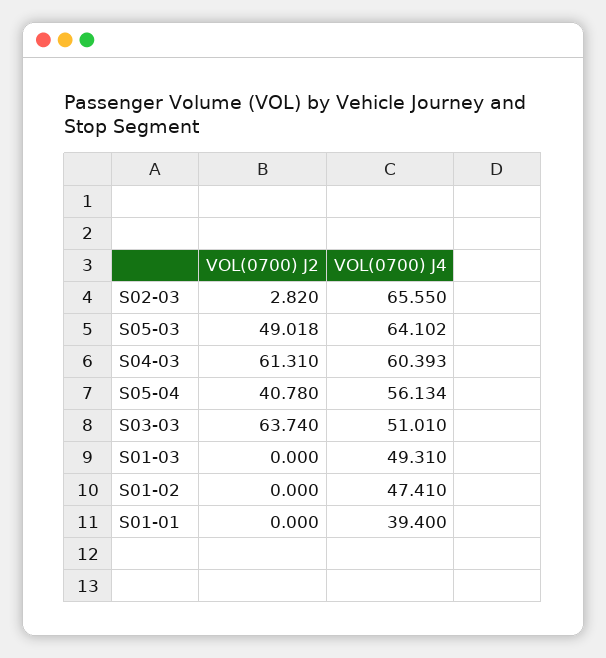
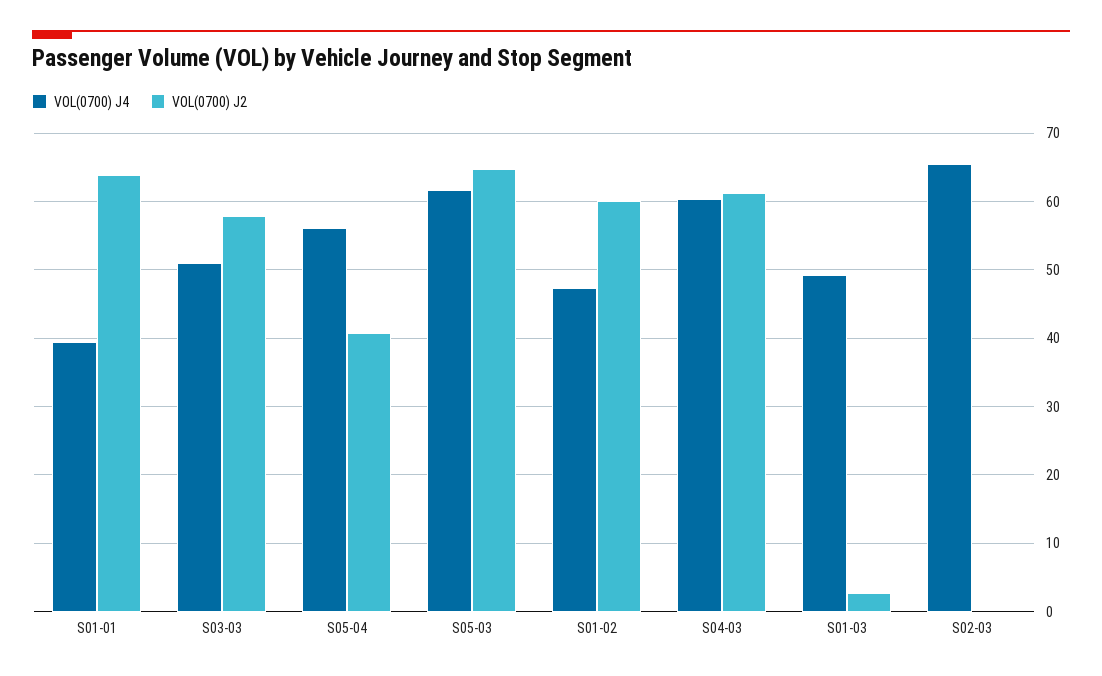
  {
    "VOL(0700) J2": {
-     "S02-03": 2.82,
+     "S02-03": 0,
-     "S05-03": 49.018,
+     "S05-03": 65,
      "S04-03": 61.31,
      "S05-04": 40.78,
-     "S03-03": 63.74,
+     "S03-03": 58,
-     "S01-03": 0,
+     "S01-03": 3,
-     "S01-02": 0,
+     "S01-02": 60,
-     "S01-01": 0
+     "S01-01": 64
    },
    "VOL(0700) J4": {
      "S02-03": 65.55,
-     "S05-03": 64.102,
+     "S05-03": 62,
      "S04-03": 60.393,
      "S05-04": 56.134,
      "S03-03": 51.01,
      "S01-03": 49.31,
      "S01-02": 47.41,
      "S01-01": 39.4
    }
  }

